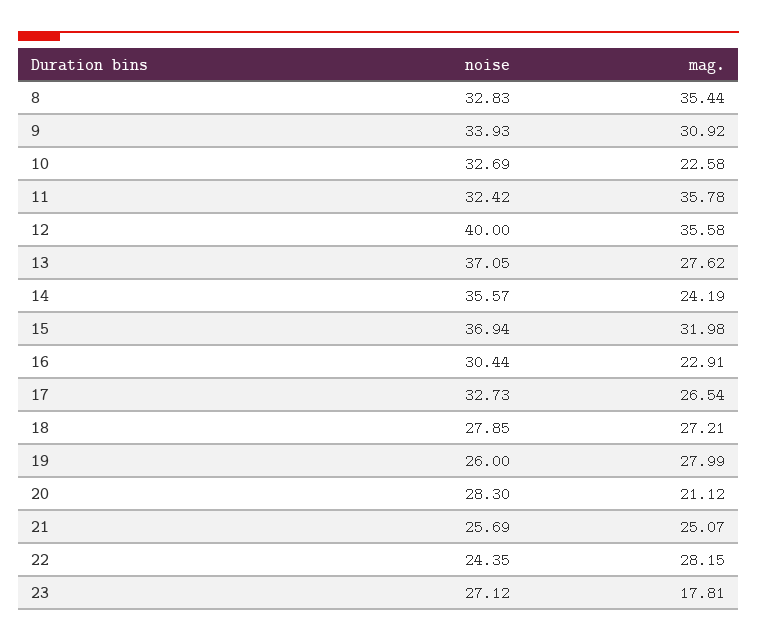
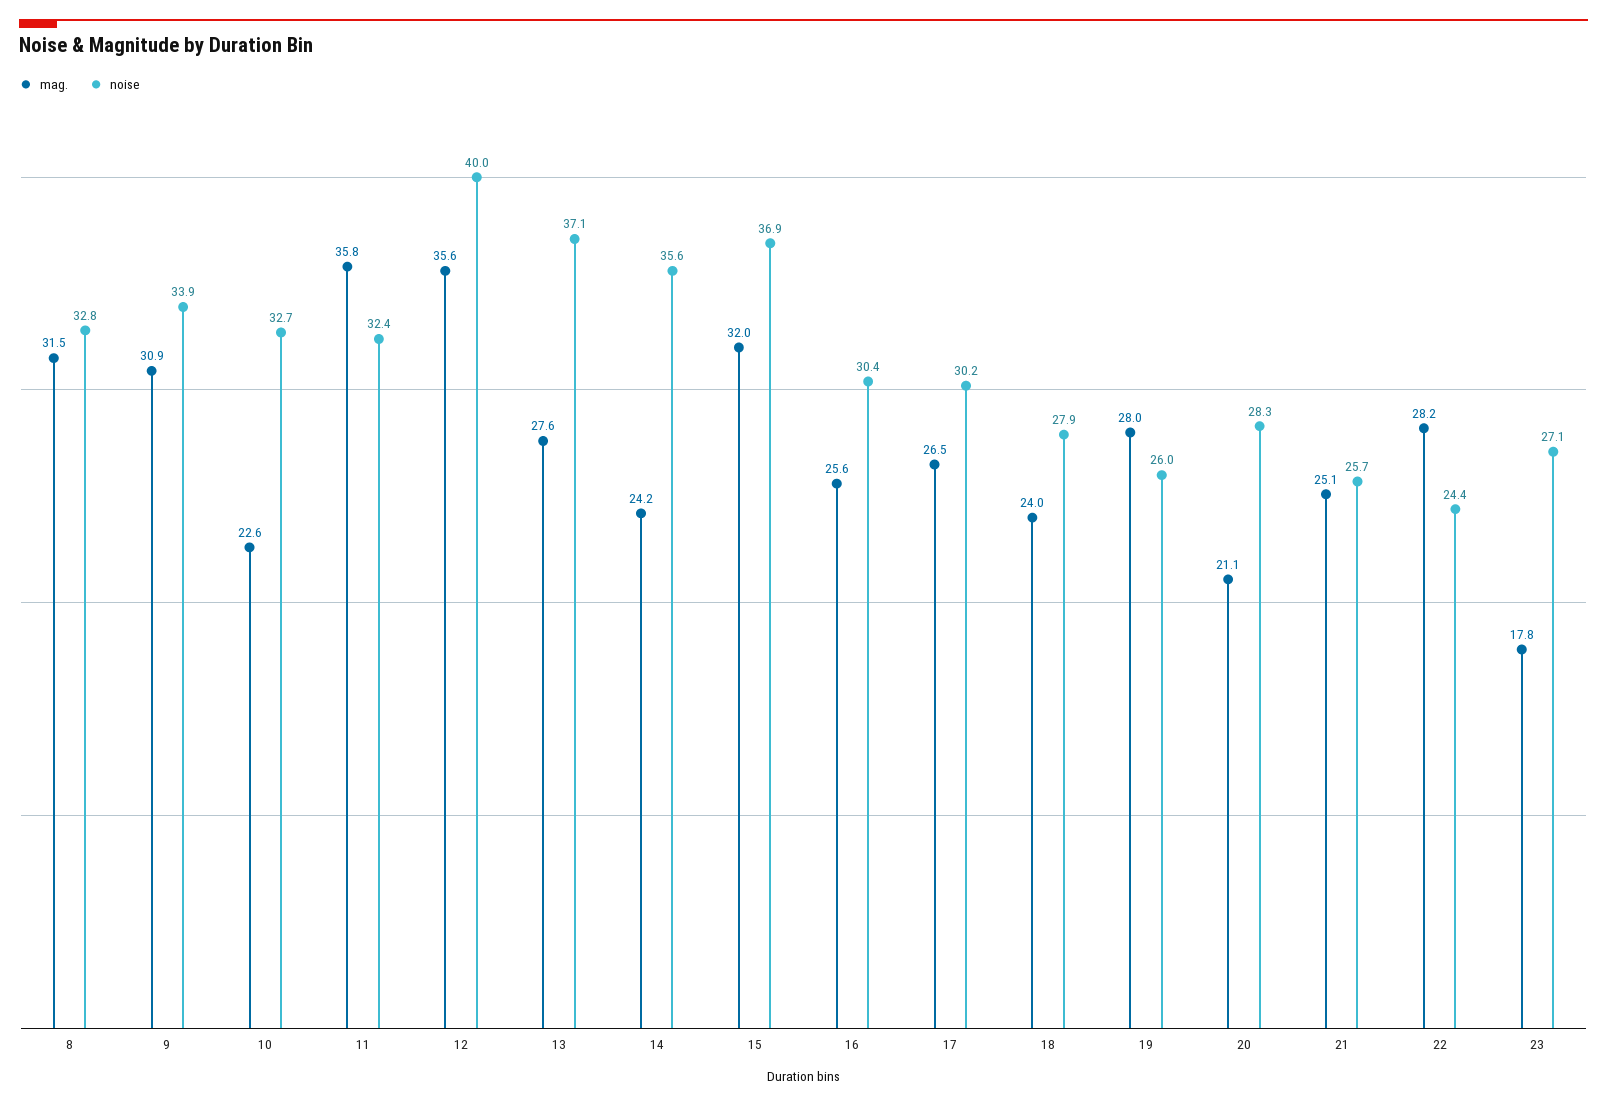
  {
    "noise": {
      "8": 32.83,
      "9": 33.93,
      "10": 32.69,
      "11": 32.42,
      "12": 40,
      "13": 37.05,
      "14": 35.57,
      "15": 36.94,
      "16": 30.44,
-     "17": 32.73,
+     "17": 30.2,
      "18": 27.85,
      "19": 26,
      "20": 28.3,
      "21": 25.69,
      "22": 24.35,
      "23": 27.12
    },
    "mag.": {
-     "8": 35.44,
+     "8": 31.5,
      "9": 30.92,
      "10": 22.58,
      "11": 35.78,
      "12": 35.58,
      "13": 27.62,
      "14": 24.19,
      "15": 31.98,
-     "16": 22.91,
+     "16": 25.6,
      "17": 26.54,
-     "18": 27.21,
+     "18": 24,
      "19": 27.99,
      "20": 21.12,
      "21": 25.07,
      "22": 28.15,
      "23": 17.81
    }
  }

